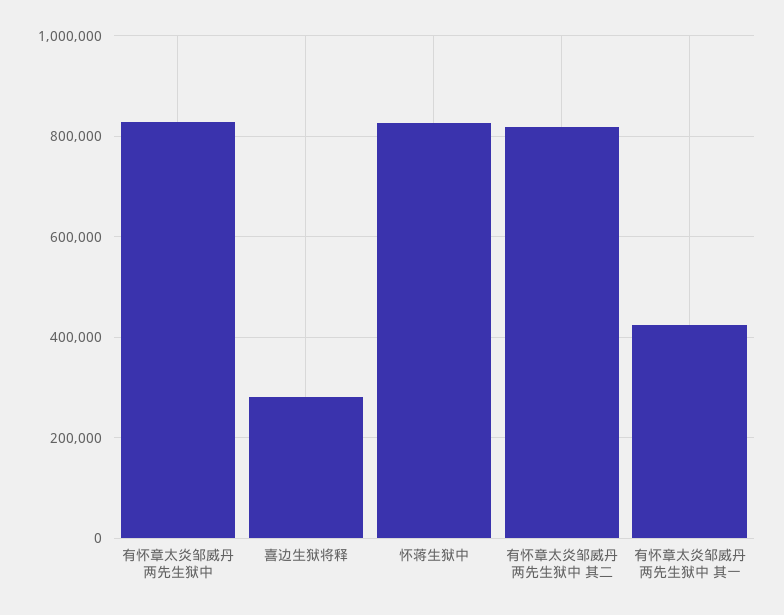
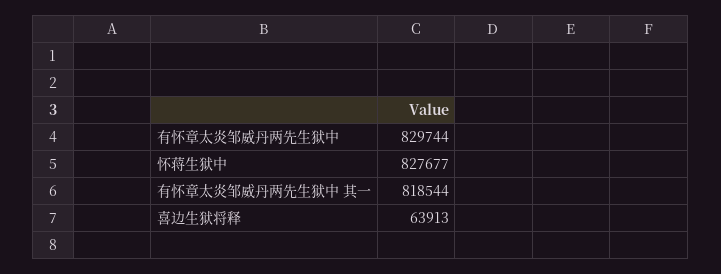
  {
    "有怀章太炎邹威丹两先生狱中": 829744,
-   "喜边生狱将释": 280000,
+   "喜边生狱将释": 63913,
    "怀蒋生狱中": 827677,
-   "有怀章太炎邹威丹两先生狱中 其二": 820000,
-   "有怀章太炎邹威丹两先生狱中 其一": 420000
+   "有怀章太炎邹威丹两先生狱中 其一": 818544
  }

